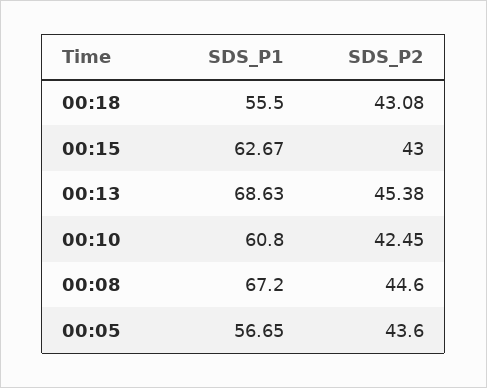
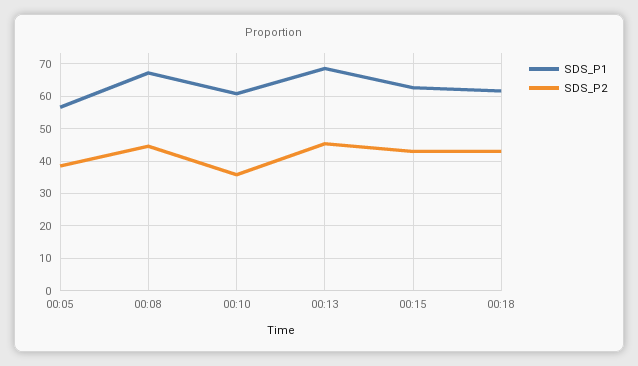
  {
    "SDS_P1": {
-     "00:18": 55.5,
+     "00:18": 62,
      "00:15": 62.67,
      "00:13": 68.63,
      "00:10": 60.8,
      "00:08": 67.2,
      "00:05": 56.65
    },
    "SDS_P2": {
      "00:18": 43.08,
      "00:15": 43,
      "00:13": 45.38,
-     "00:10": 42.45,
+     "00:10": 36,
      "00:08": 44.6,
-     "00:05": 43.6
+     "00:05": 38
    }
  }

